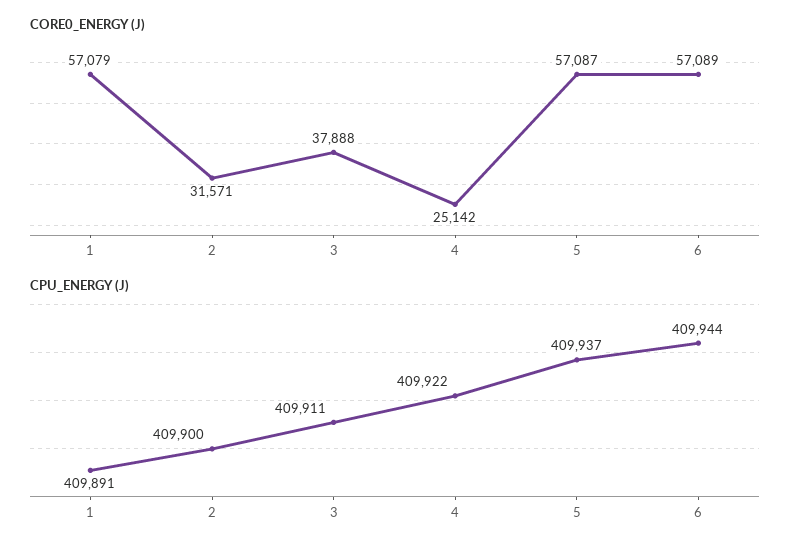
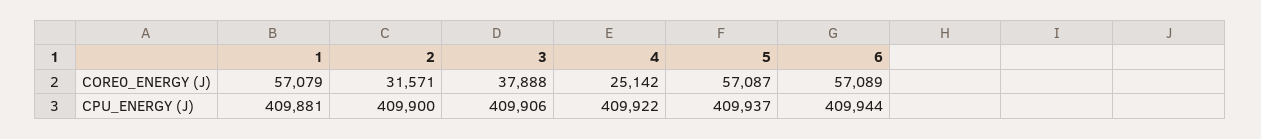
  {
    "CORE0_ENERGY (J)": {
      "1": 57079,
      "2": 31571,
      "3": 37888,
      "4": 25142,
      "5": 57087,
      "6": 57089
    },
    "CPU_ENERGY (J)": {
-     "1": 409891,
+     "1": 409881,
      "2": 409900,
-     "3": 409911,
+     "3": 409906,
      "4": 409922,
      "5": 409937,
      "6": 409944
    }
  }

